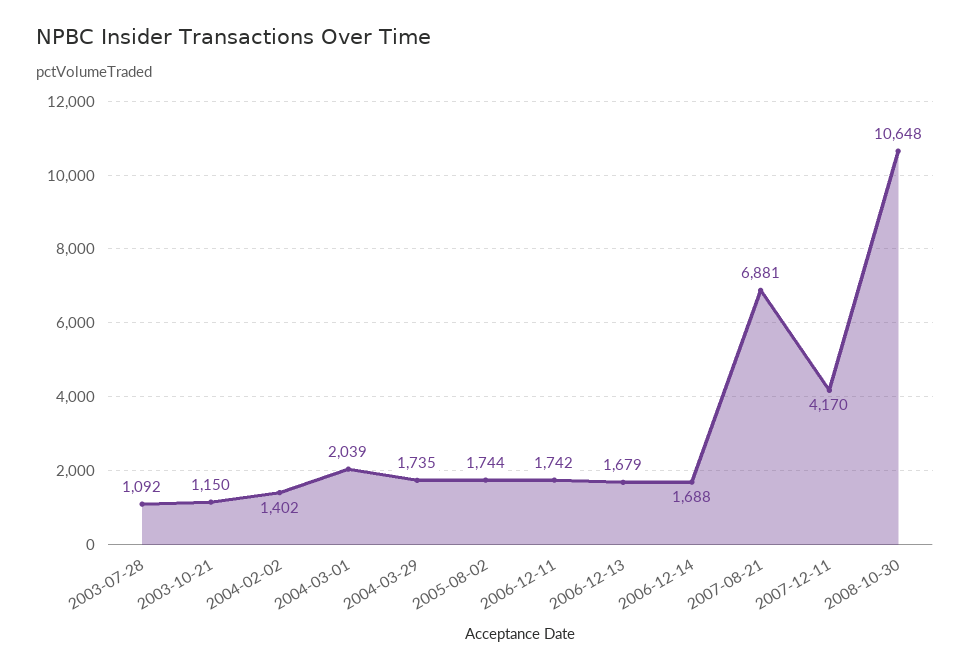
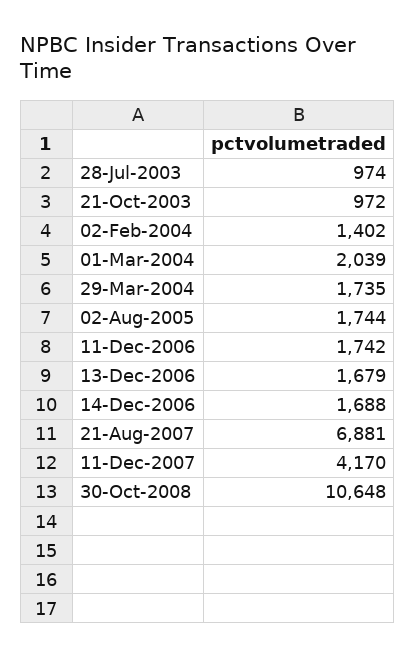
  {
-   "2003-07-28": 1092,
+   "2003-07-28": 974,
-   "2003-10-21": 1150,
+   "2003-10-21": 972,
    "2004-02-02": 1402,
    "2004-03-01": 2039,
    "2004-03-29": 1735,
    "2005-08-02": 1744,
    "2006-12-11": 1742,
    "2006-12-13": 1679,
    "2006-12-14": 1688,
    "2007-08-21": 6881,
    "2007-12-11": 4170,
    "2008-10-30": 10648
  }

